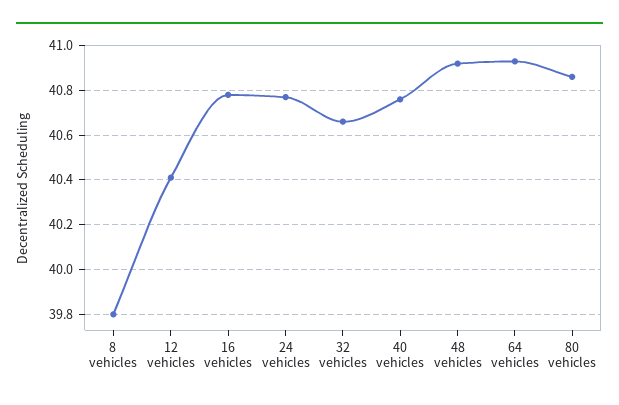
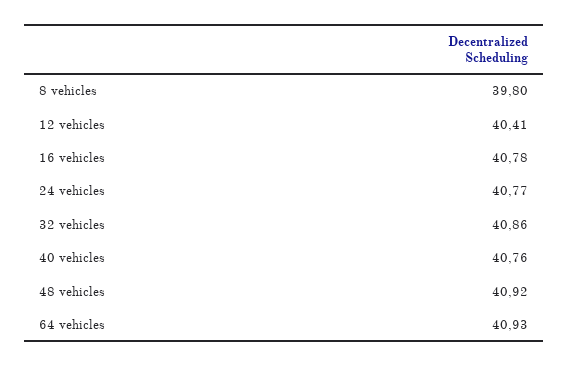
  {
    "8 vehicles": 39.8,
    "12 vehicles": 40.41,
    "16 vehicles": 40.78,
    "24 vehicles": 40.77,
-   "32 vehicles": 40.65,
+   "32 vehicles": 40.86,
    "40 vehicles": 40.76,
    "48 vehicles": 40.92,
-   "64 vehicles": 40.93,
+   "64 vehicles": 40.93
-   "80 vehicles": 40.85
  }

